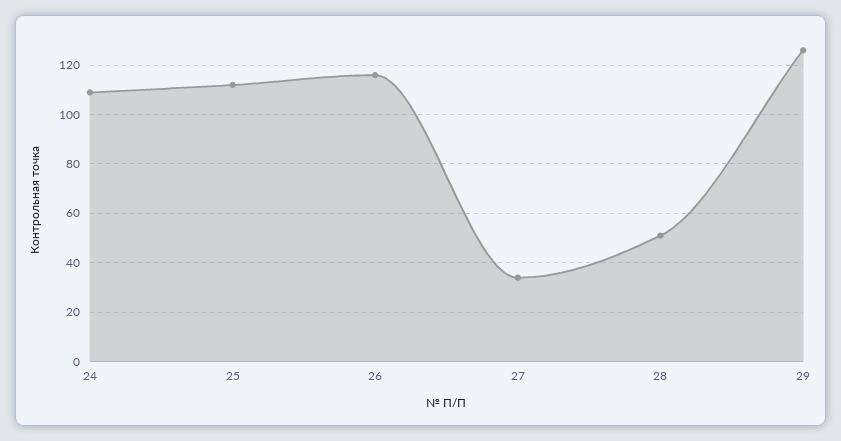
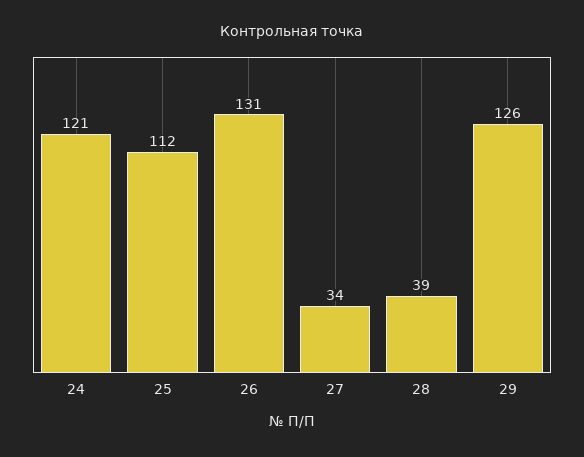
  {
-   "24": 110,
+   "24": 121,
    "25": 112,
-   "26": 115,
+   "26": 131,
    "27": 34,
-   "28": 50,
+   "28": 39,
    "29": 126
  }

